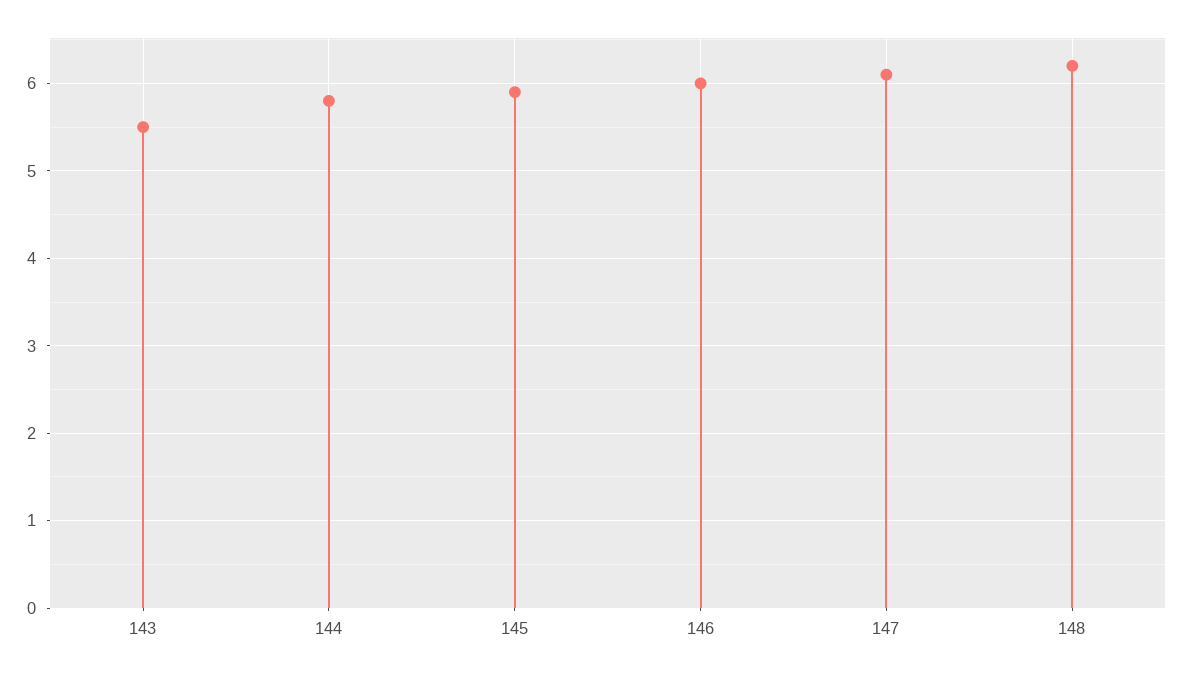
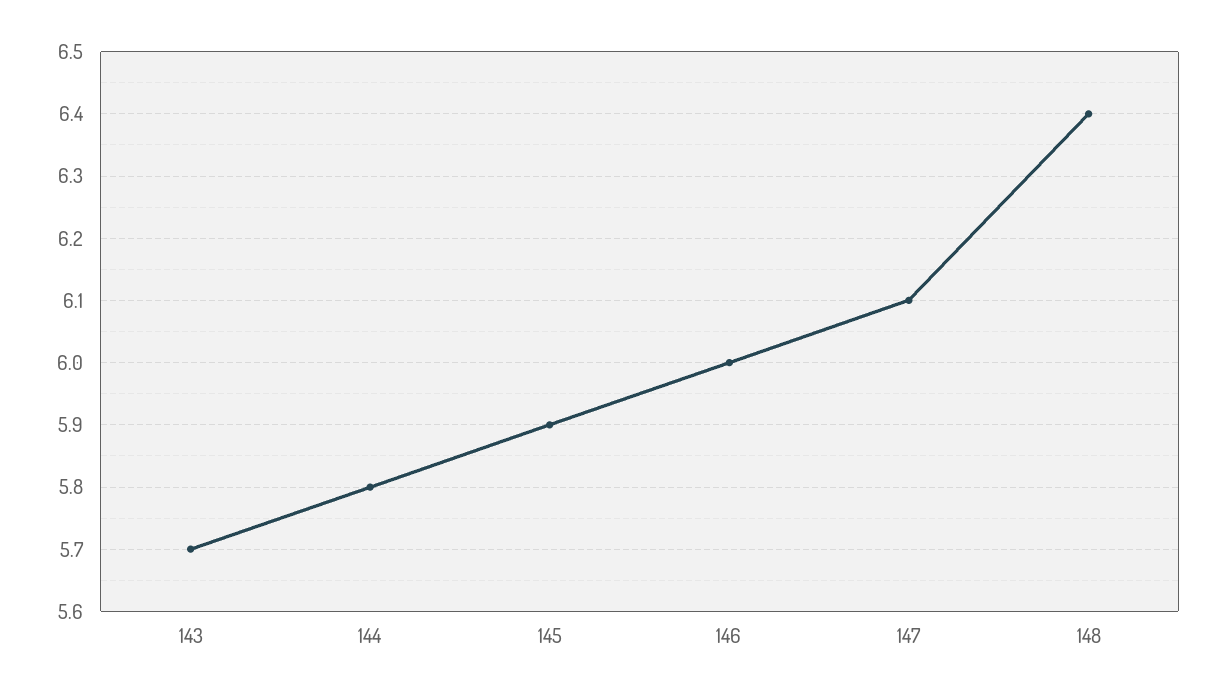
  {
-   "143": 5.5,
+   "143": 5.7,
    "144": 5.8,
    "145": 5.9,
    "146": 6,
    "147": 6.1,
-   "148": 6.2
+   "148": 6.4
  }

